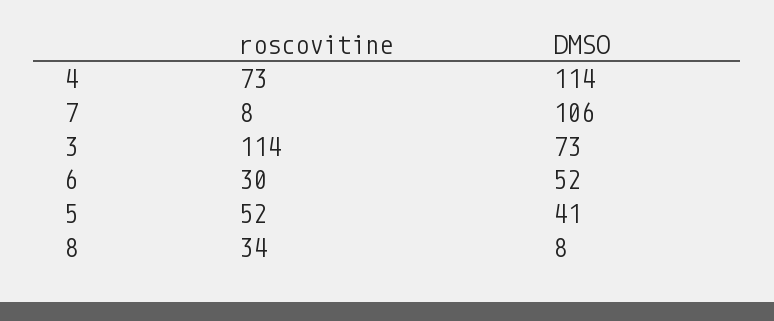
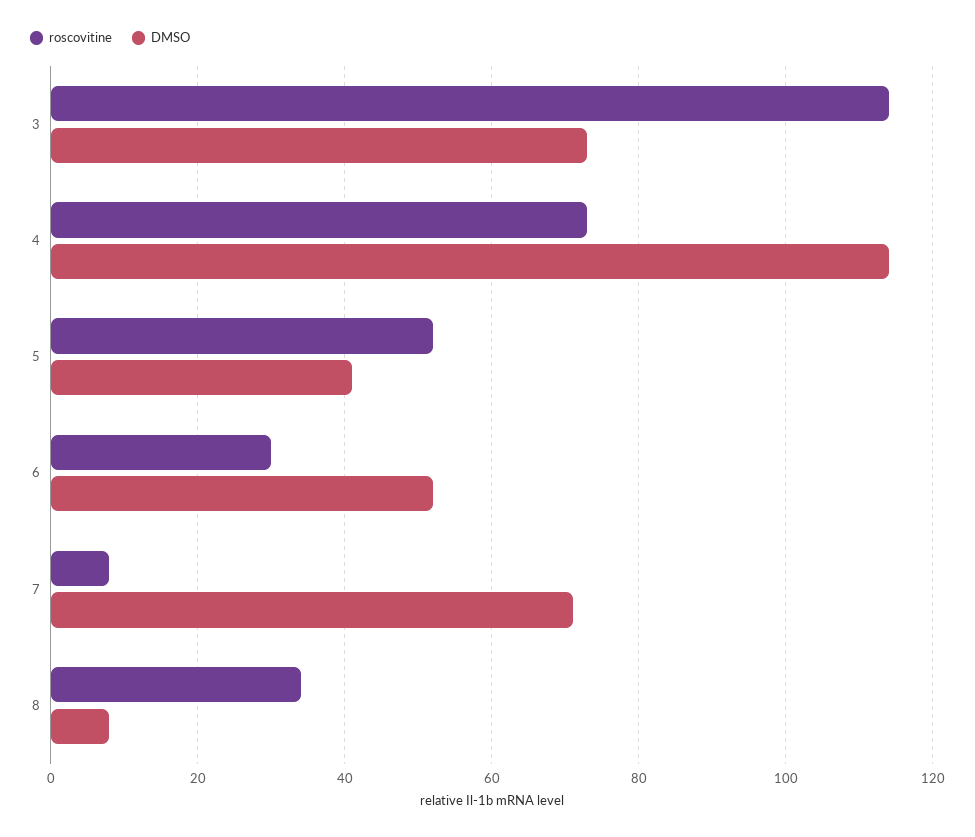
  {
    "roscovitine": {
      "4": 73,
      "7": 8,
      "3": 114,
      "6": 30,
      "5": 52,
      "8": 34
    },
    "DMSO": {
      "4": 114,
-     "7": 106,
+     "7": 70,
      "3": 73,
      "6": 52,
      "5": 41,
      "8": 8
    }
  }

